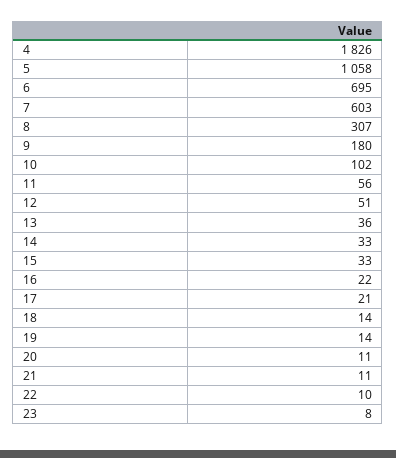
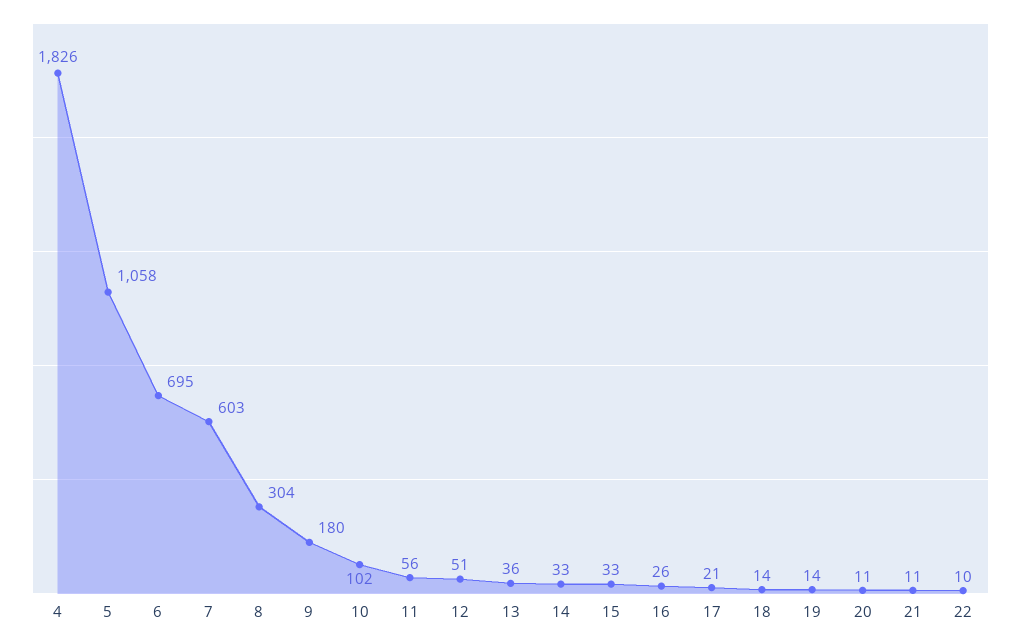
  {
    "4": 1826,
    "5": 1058,
    "6": 695,
    "7": 603,
-   "8": 307,
+   "8": 304,
    "9": 180,
    "10": 102,
    "11": 56,
    "12": 51,
    "13": 36,
    "14": 33,
    "15": 33,
-   "16": 22,
+   "16": 26,
    "17": 21,
    "18": 14,
    "19": 14,
    "20": 11,
    "21": 11,
-   "22": 10,
+   "22": 10
-   "23": 8
  }

